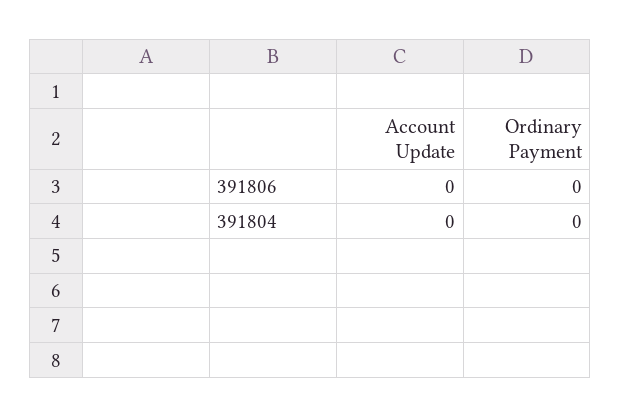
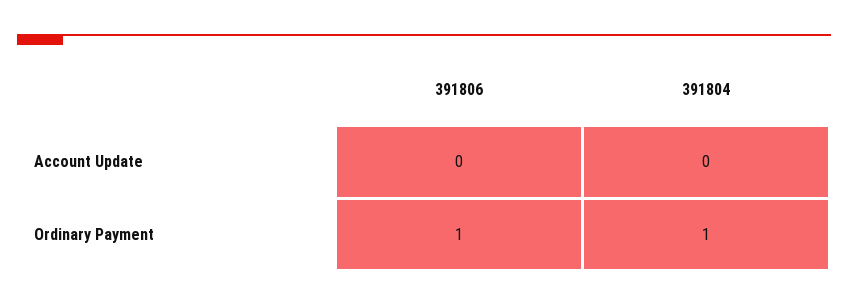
  {
    "Account Update": {
      "391806": 0,
      "391804": 0
    },
    "Ordinary Payment": {
-     "391806": 0,
+     "391806": 1,
-     "391804": 0
+     "391804": 1
    }
  }

